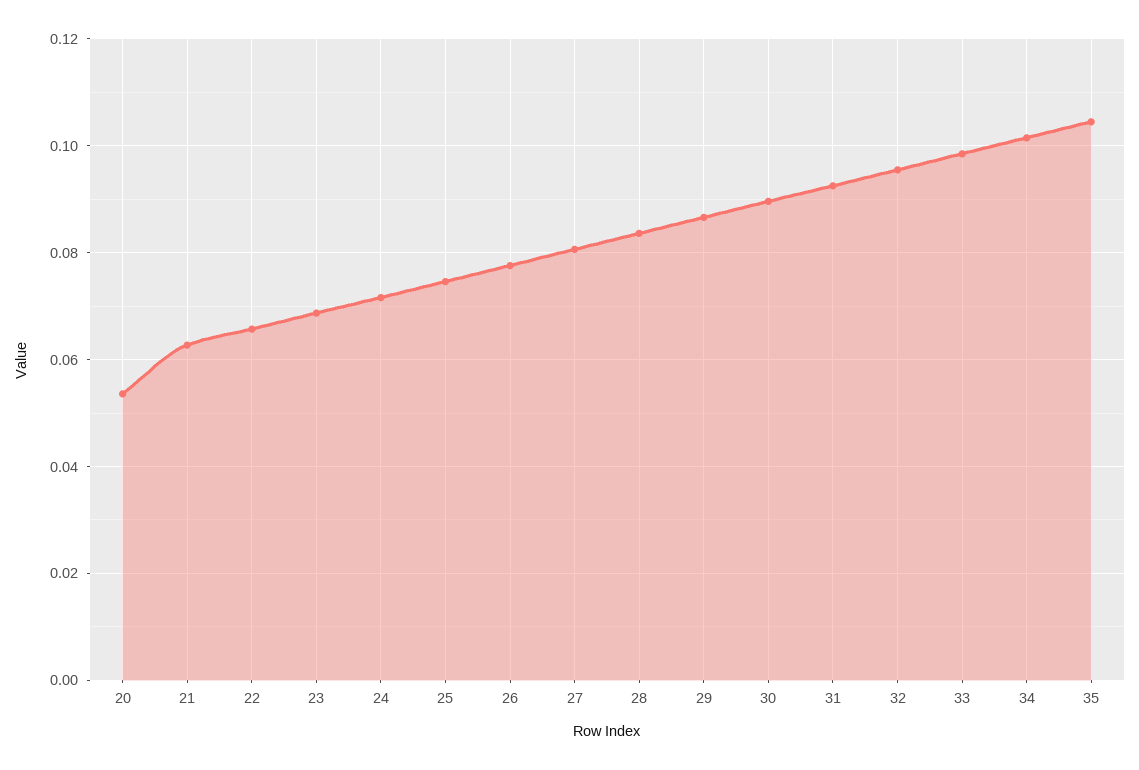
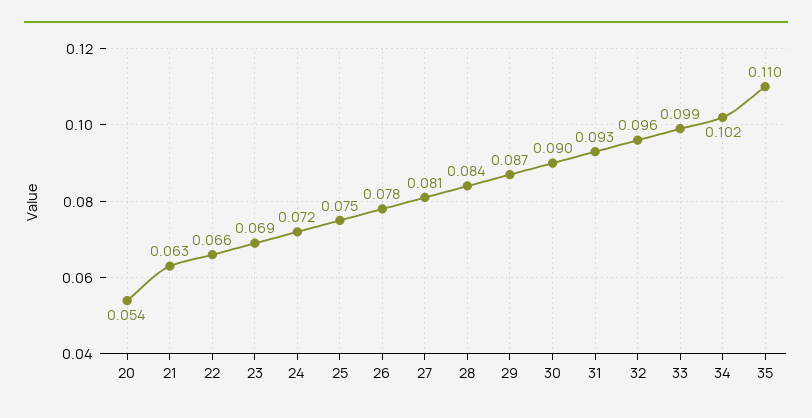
  {
    "20": 0.054,
    "21": 0.063,
    "22": 0.066,
    "23": 0.069,
    "24": 0.072,
    "25": 0.075,
    "26": 0.078,
    "27": 0.081,
    "28": 0.084,
    "29": 0.087,
    "30": 0.09,
    "31": 0.093,
    "32": 0.096,
    "33": 0.099,
    "34": 0.102,
-   "35": 0.104
+   "35": 0.11
  }

